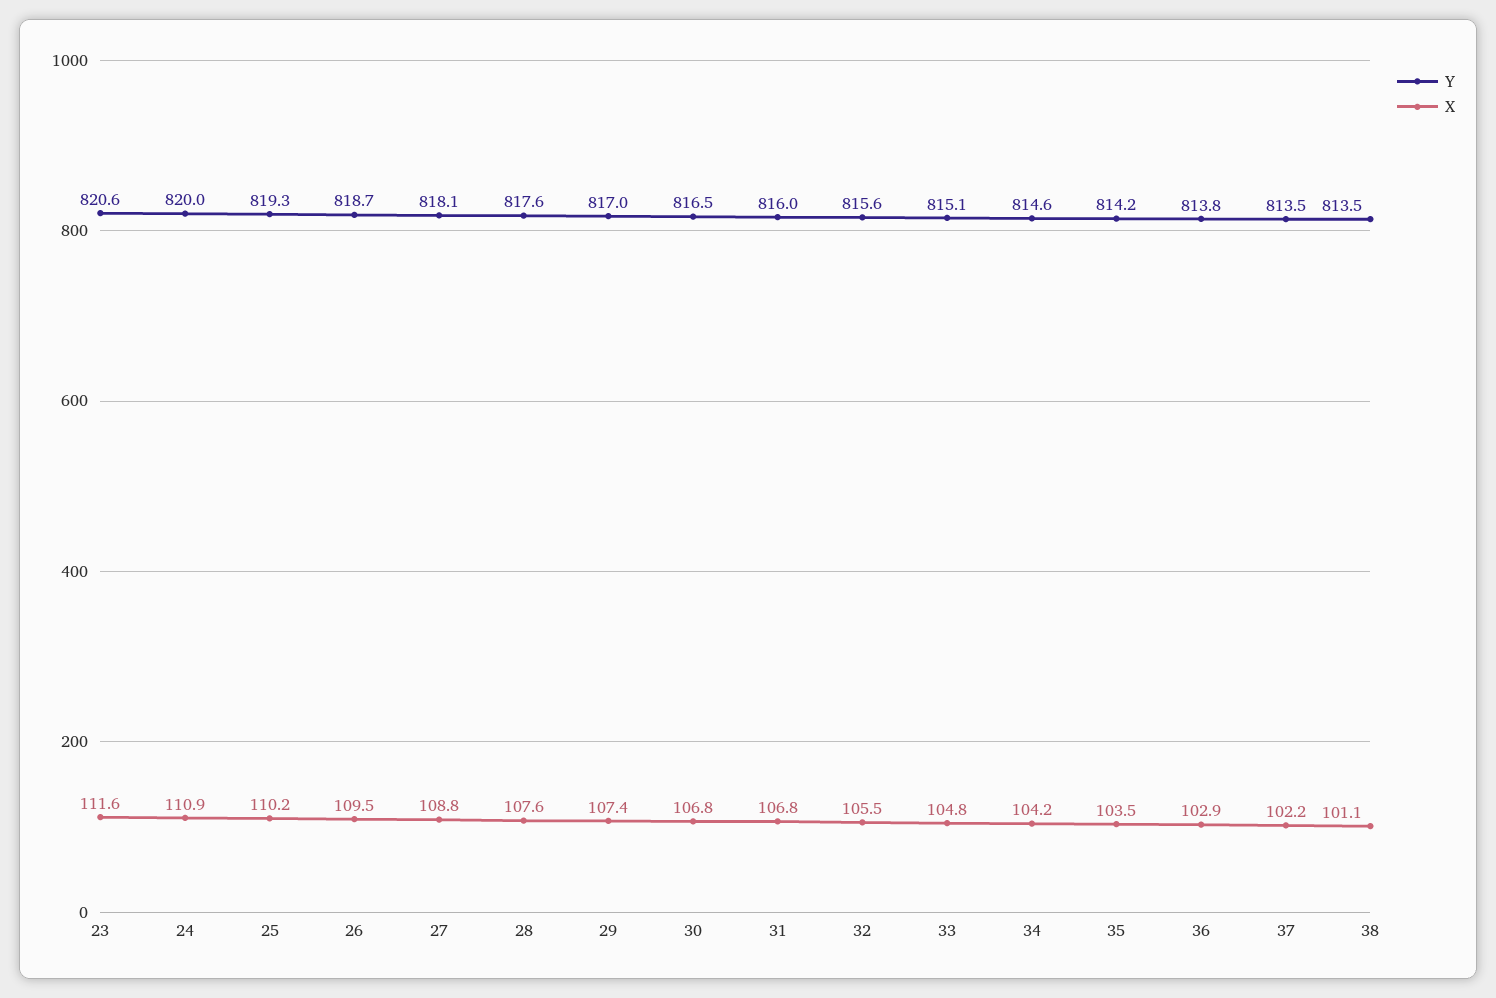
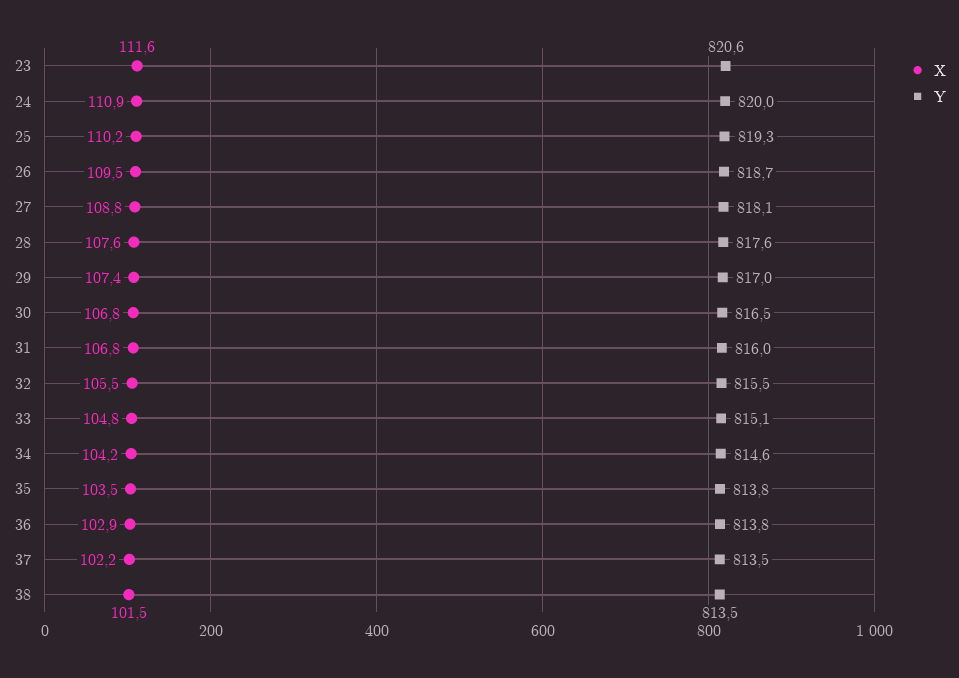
  {
    "Y": {
      "23": 820.6,
      "24": 820,
      "25": 819.3,
      "26": 818.7,
      "27": 818.1,
      "28": 817.6,
      "29": 817,
      "30": 816.5,
      "31": 816,
-     "32": 815.6,
+     "32": 815.5,
      "33": 815.1,
      "34": 814.6,
-     "35": 814.2,
+     "35": 813.8,
      "36": 813.8,
      "37": 813.5,
      "38": 813.5
    },
    "X": {
      "23": 111.6,
      "24": 110.9,
      "25": 110.2,
      "26": 109.5,
      "27": 108.8,
      "28": 107.6,
      "29": 107.4,
      "30": 106.8,
      "31": 106.8,
      "32": 105.5,
      "33": 104.8,
      "34": 104.2,
      "35": 103.5,
      "36": 102.9,
      "37": 102.2,
-     "38": 101.1
+     "38": 101.5
    }
  }

